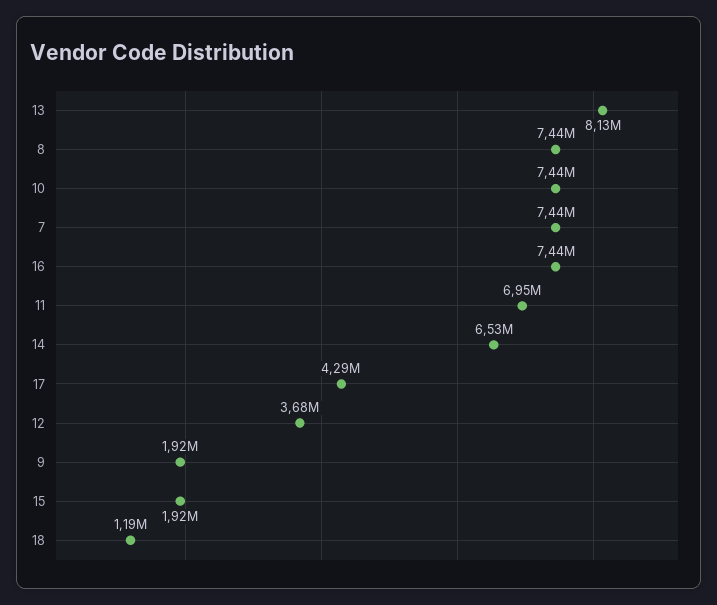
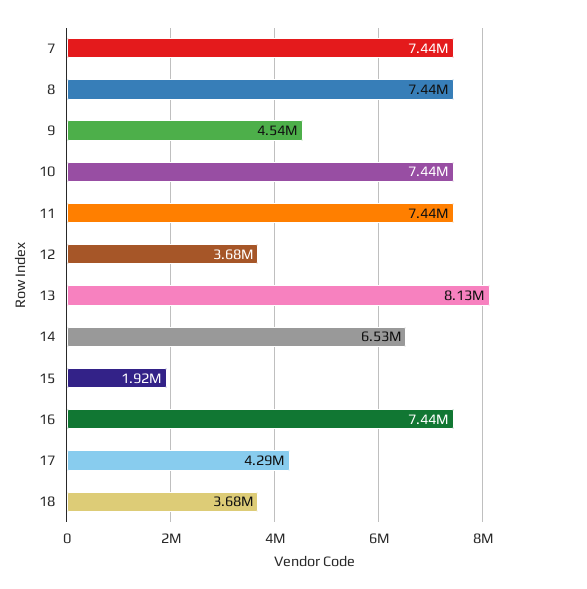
  {
    "13": 8130000,
    "8": 7440000,
    "10": 7440000,
    "7": 7440000,
    "16": 7440000,
-   "11": 6950000,
+   "11": 7440000,
    "14": 6530000,
    "17": 4290000,
    "12": 3680000,
-   "9": 1920000,
+   "9": 4540000,
    "15": 1920000,
-   "18": 1190000
+   "18": 3680000
  }

